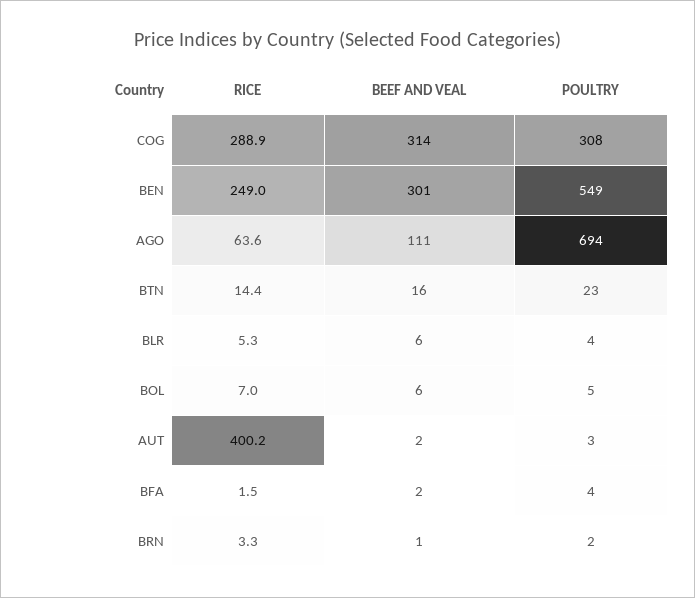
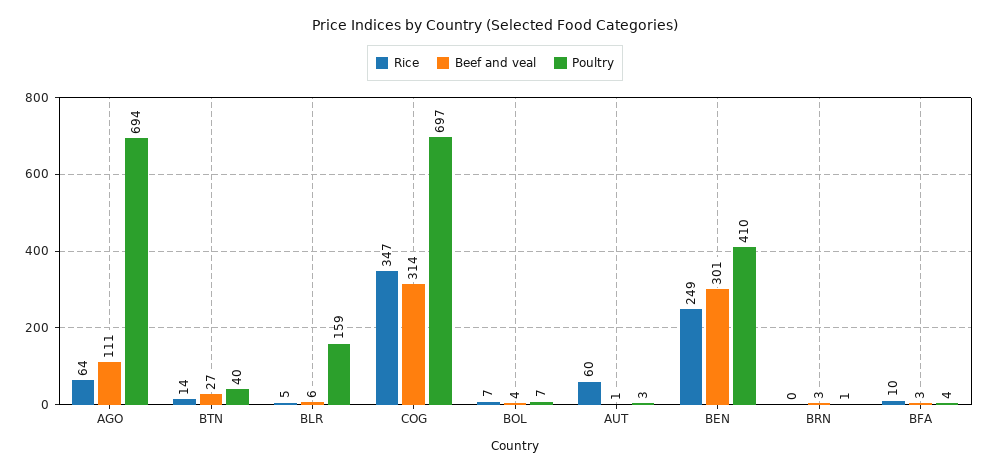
  {
    "RICE": {
-     "COG": 288.9,
+     "COG": 347,
      "BEN": 249,
      "AGO": 63.6,
      "BTN": 14.4,
      "BLR": 5.3,
      "BOL": 7,
-     "AUT": 400.2,
+     "AUT": 60,
-     "BFA": 1.5,
+     "BFA": 10,
-     "BRN": 3.3
+     "BRN": 0
    },
    "BEEF AND VEAL": {
      "COG": 314,
      "BEN": 301,
      "AGO": 111,
-     "BTN": 16,
+     "BTN": 27,
      "BLR": 6,
-     "BOL": 6,
+     "BOL": 4,
-     "AUT": 2,
+     "AUT": 1,
-     "BFA": 2,
+     "BFA": 3,
-     "BRN": 1
+     "BRN": 3
    },
    "POULTRY": {
-     "COG": 308,
+     "COG": 697,
-     "BEN": 549,
+     "BEN": 410,
      "AGO": 694,
-     "BTN": 23,
+     "BTN": 40,
-     "BLR": 4,
+     "BLR": 159,
-     "BOL": 5,
+     "BOL": 7,
      "AUT": 3,
      "BFA": 4,
-     "BRN": 2
+     "BRN": 1
    }
  }

